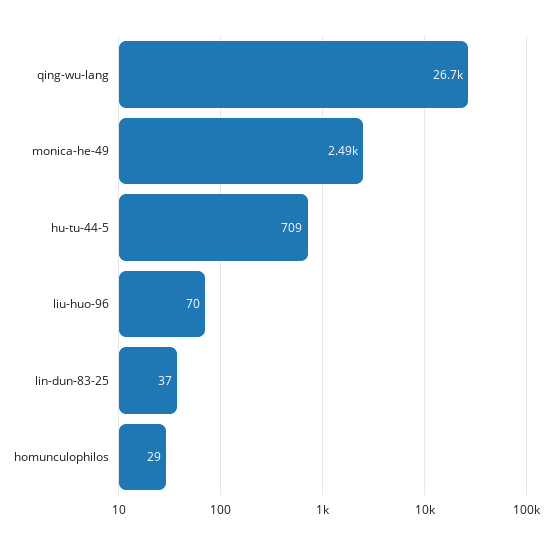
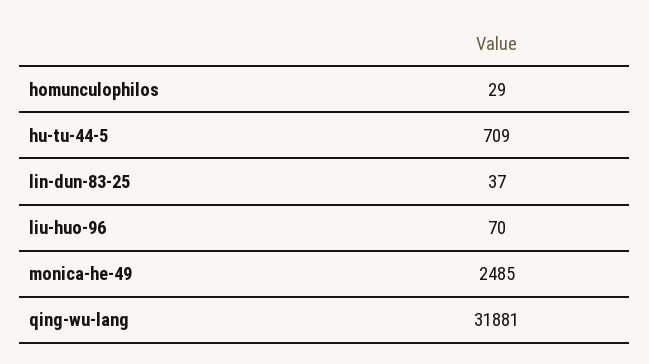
  {
-   "qing-wu-lang": 26700,
+   "qing-wu-lang": 31881,
    "monica-he-49": 2485,
    "hu-tu-44-5": 709,
    "liu-huo-96": 70,
    "lin-dun-83-25": 37,
    "homunculophilos": 29
  }

